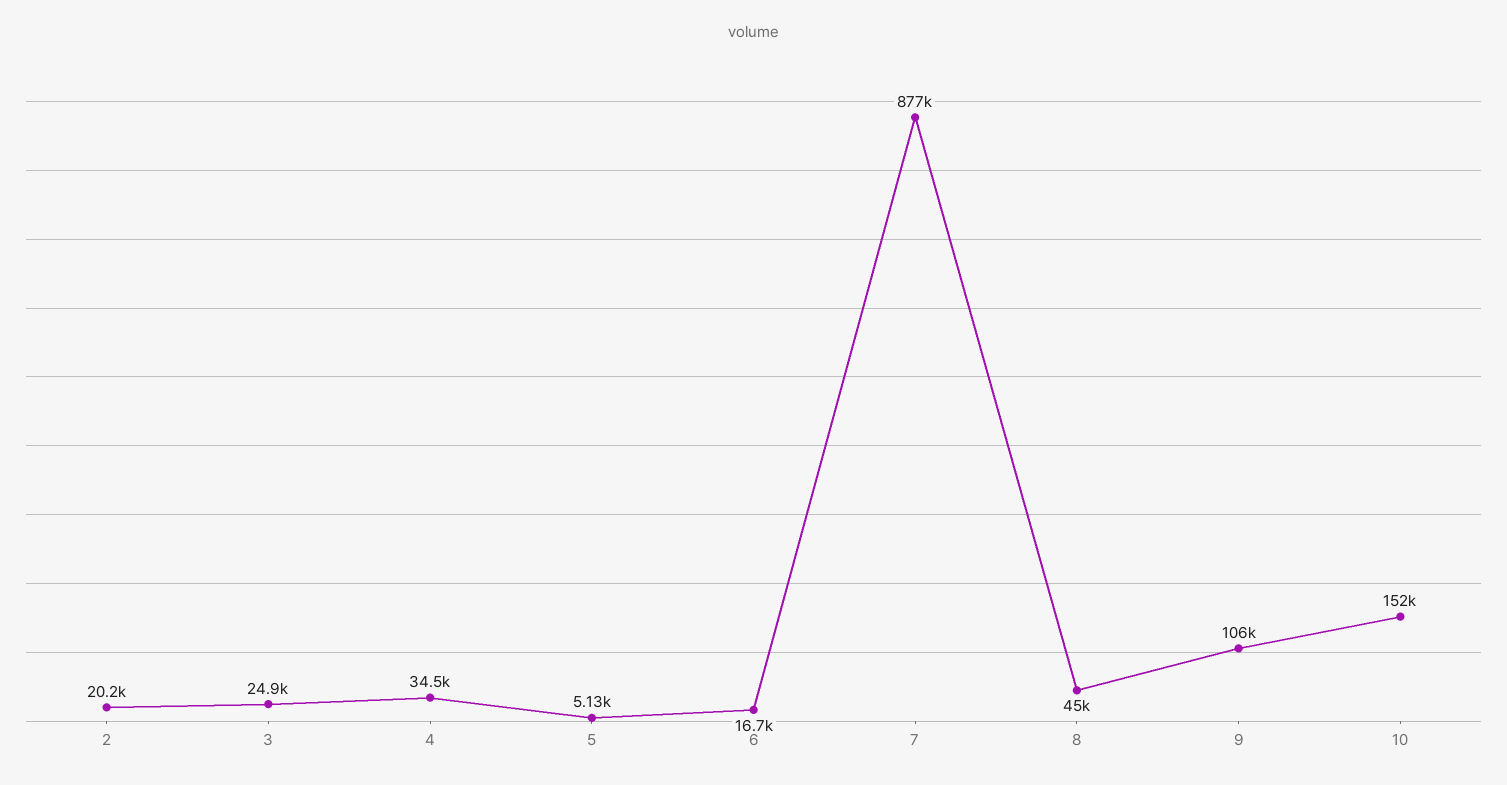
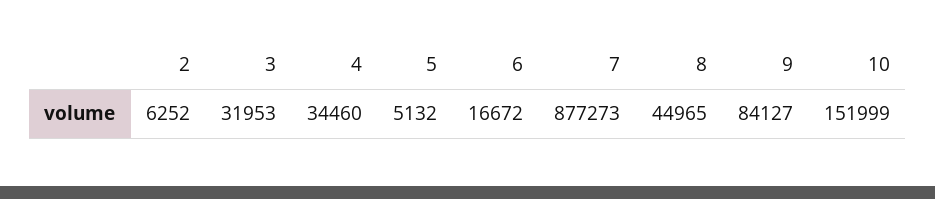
  {
-   "2": 20200,
+   "2": 6252,
-   "3": 24900,
+   "3": 31953,
    "4": 34460,
    "5": 5132,
    "6": 16672,
    "7": 877273,
    "8": 44965,
-   "9": 106000,
+   "9": 84127,
    "10": 151999
  }

